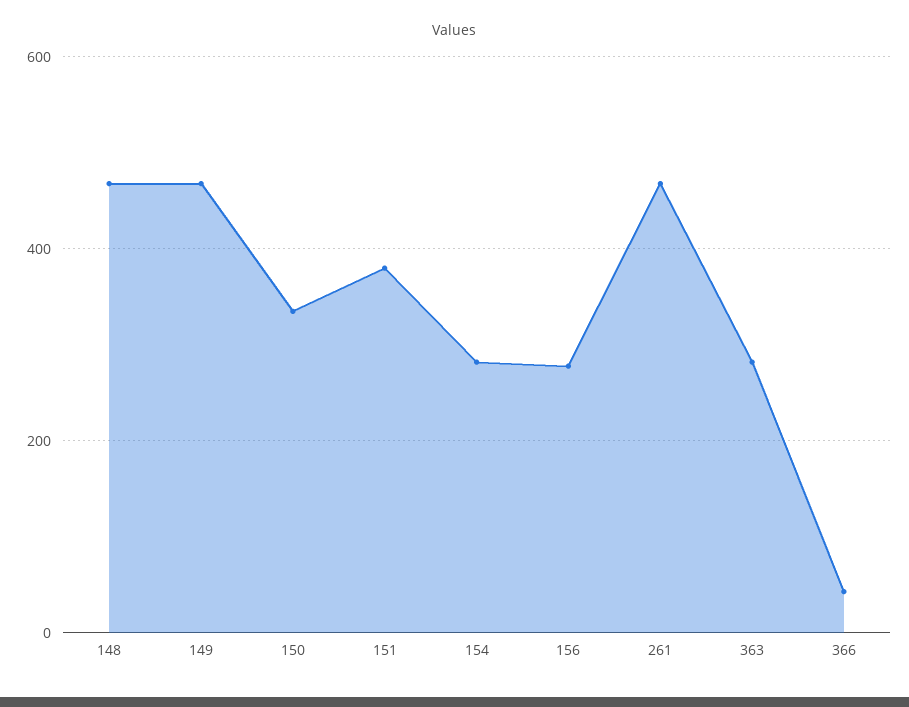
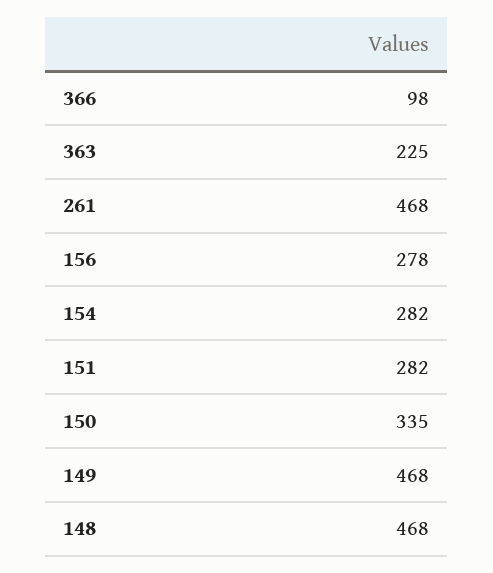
  {
    "148": 468,
    "149": 468,
    "150": 335,
-   "151": 380,
+   "151": 282,
    "154": 282,
    "156": 278,
    "261": 468,
-   "363": 280,
+   "363": 225,
-   "366": 40
+   "366": 98
  }

